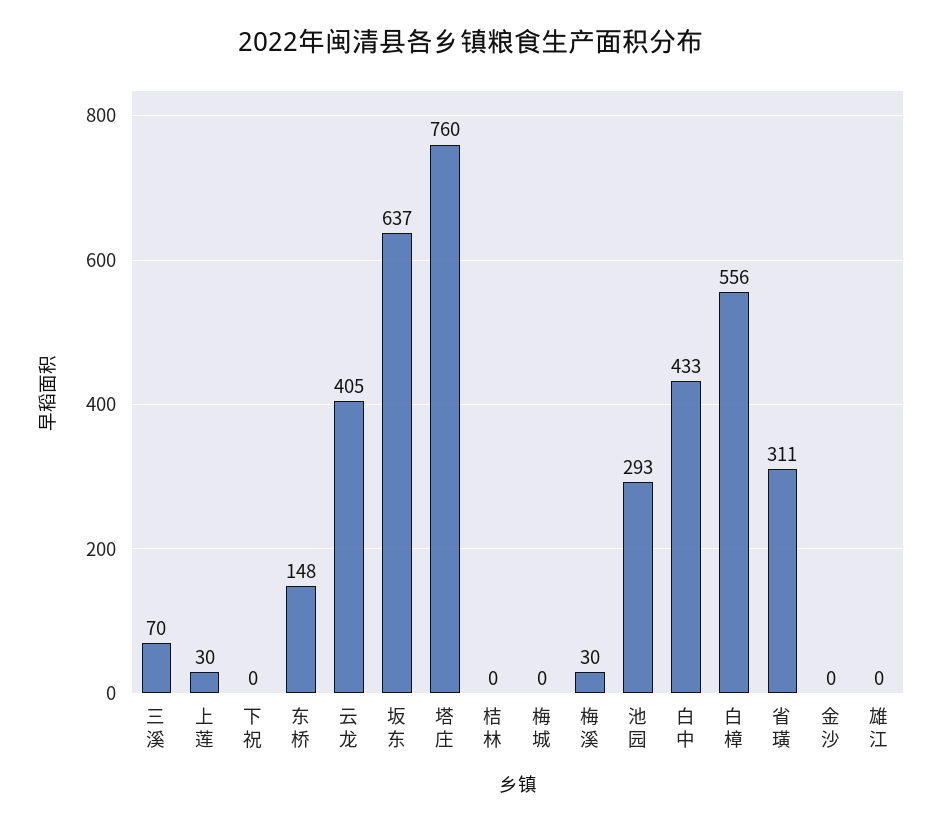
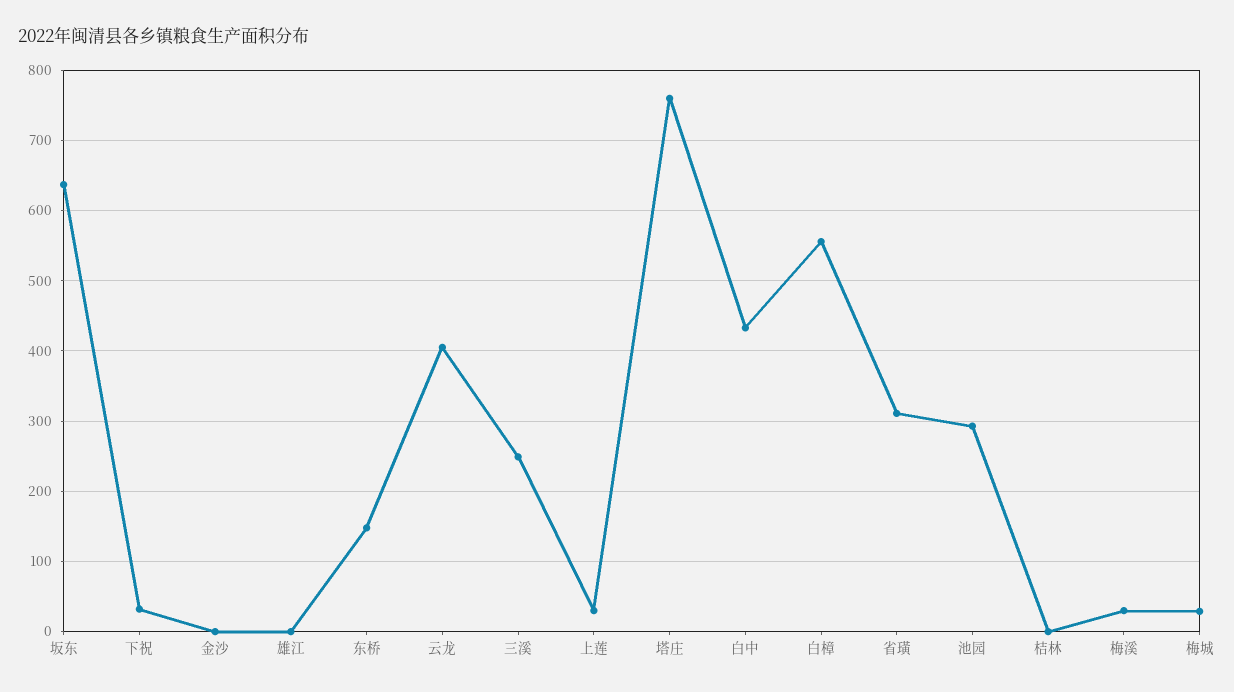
  {
-   "三溪": 70,
+   "三溪": 250,
    "上莲": 30,
-   "下祝": 0,
+   "下祝": 30,
    "东桥": 148,
    "云龙": 405,
    "坂东": 637,
    "塔庄": 760,
    "桔林": 0,
-   "梅城": 0,
+   "梅城": 30,
    "梅溪": 30,
    "池园": 293,
    "白中": 433,
    "白樟": 556,
    "省璜": 311,
    "金沙": 0,
    "雄江": 0
  }

